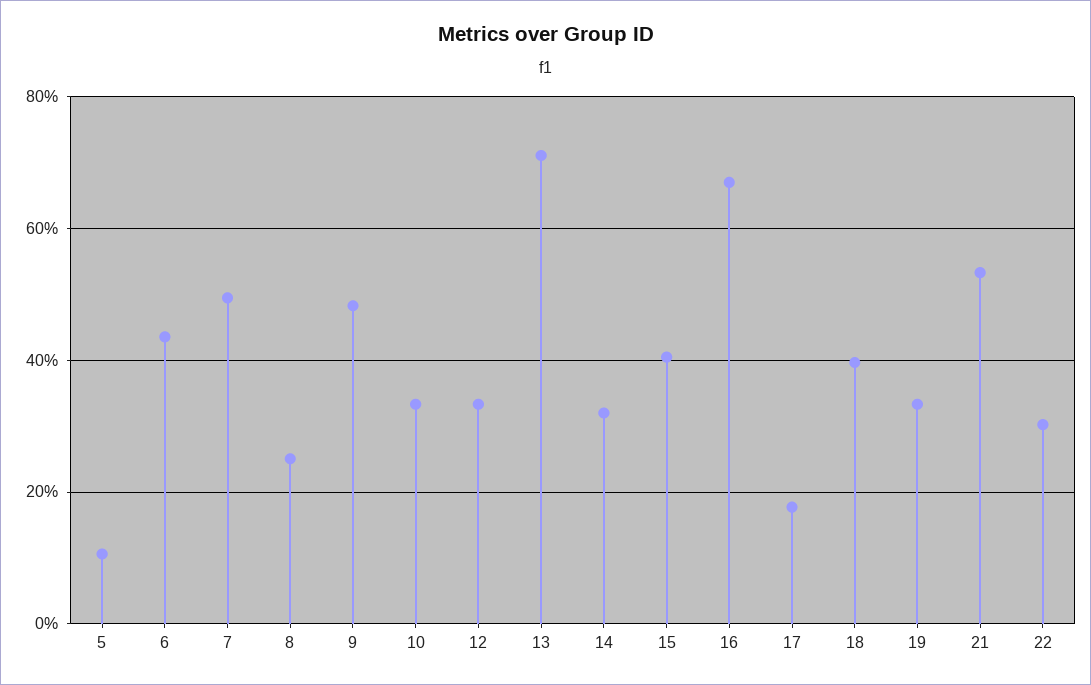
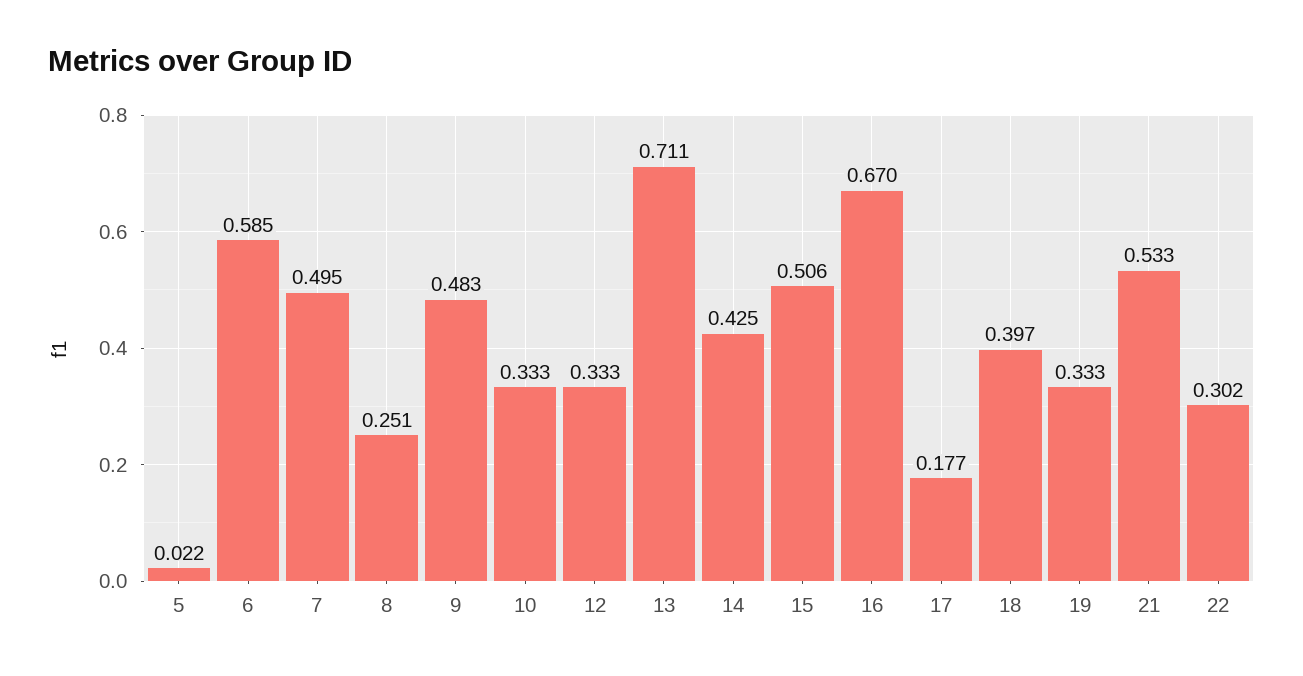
  {
-   "5": 0.1,
+   "5": 0.022,
-   "6": 0.44,
+   "6": 0.585,
    "7": 0.495,
    "8": 0.251,
    "9": 0.483,
    "10": 0.333,
    "12": 0.333,
    "13": 0.711,
-   "14": 0.32,
+   "14": 0.425,
-   "15": 0.4,
+   "15": 0.506,
    "16": 0.67,
    "17": 0.177,
    "18": 0.397,
    "19": 0.333,
    "21": 0.533,
    "22": 0.302
  }

